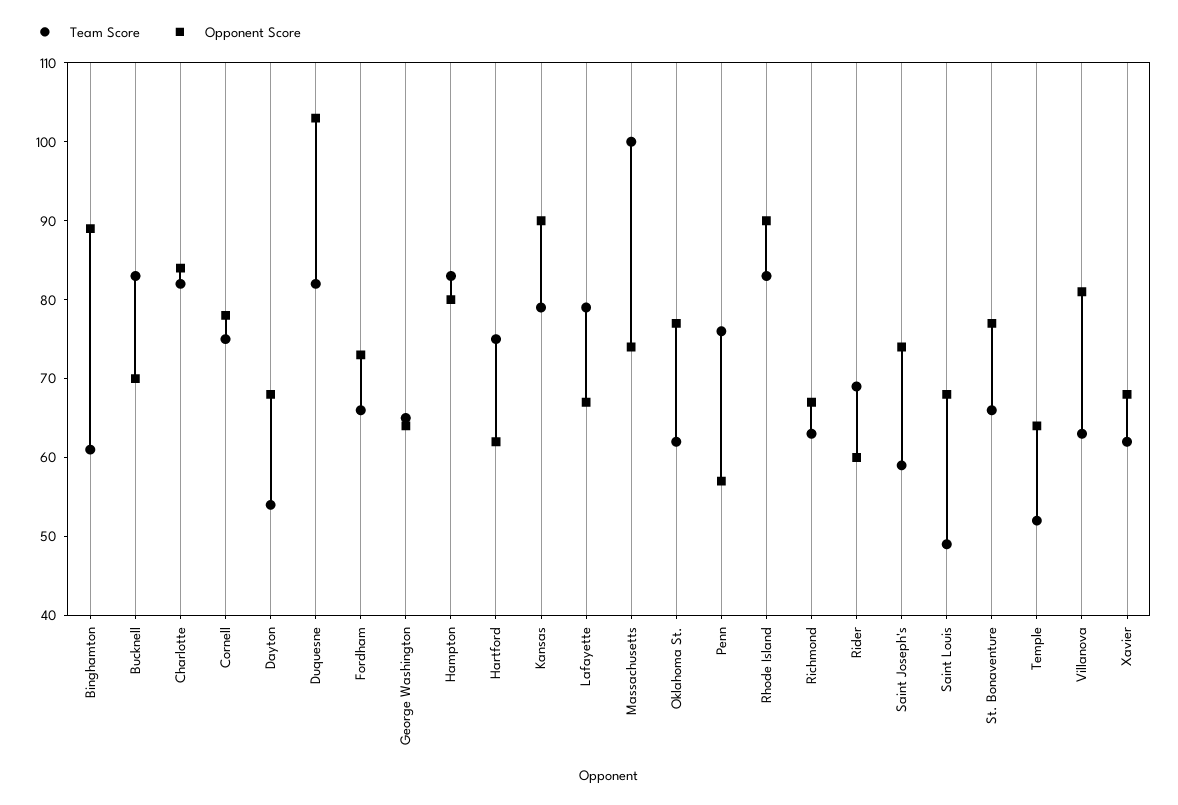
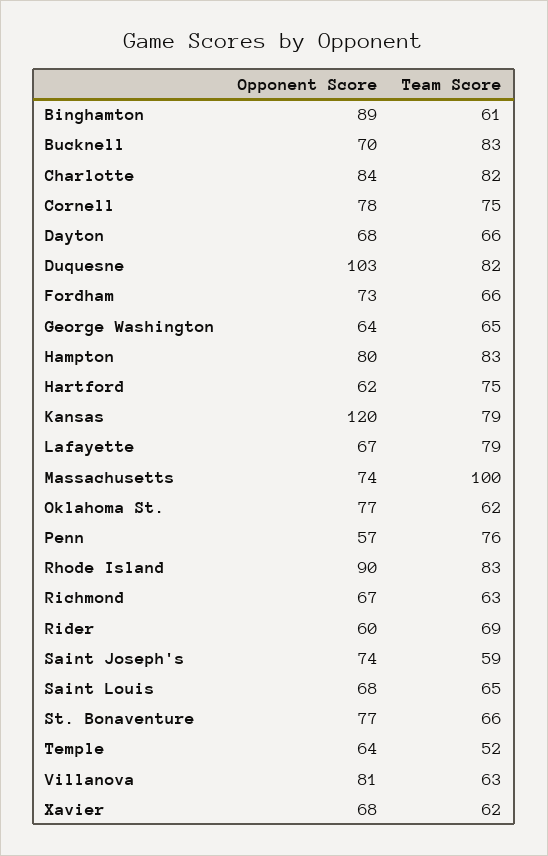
  {
    "Team Score": {
      "Binghamton": 61,
      "Bucknell": 83,
      "Charlotte": 82,
      "Cornell": 75,
-     "Dayton": 55,
+     "Dayton": 66,
      "Duquesne": 82,
      "Fordham": 66,
      "George Washington": 65,
      "Hampton": 83,
      "Hartford": 75,
      "Kansas": 79,
      "Lafayette": 79,
      "Massachusetts": 100,
      "Oklahoma St.": 62,
      "Penn": 76,
      "Rhode Island": 83,
      "Richmond": 63,
      "Rider": 69,
      "Saint Joseph's": 59,
-     "Saint Louis": 50,
+     "Saint Louis": 65,
      "St. Bonaventure": 66,
      "Temple": 52,
      "Villanova": 63,
      "Xavier": 62
    },
    "Opponent Score": {
      "Binghamton": 89,
      "Bucknell": 70,
      "Charlotte": 84,
      "Cornell": 78,
      "Dayton": 68,
      "Duquesne": 103,
      "Fordham": 73,
      "George Washington": 64,
      "Hampton": 80,
      "Hartford": 62,
-     "Kansas": 90,
+     "Kansas": 120,
      "Lafayette": 67,
      "Massachusetts": 74,
      "Oklahoma St.": 77,
      "Penn": 57,
      "Rhode Island": 90,
      "Richmond": 67,
      "Rider": 60,
      "Saint Joseph's": 74,
      "Saint Louis": 68,
      "St. Bonaventure": 77,
      "Temple": 64,
      "Villanova": 81,
      "Xavier": 68
    }
  }

